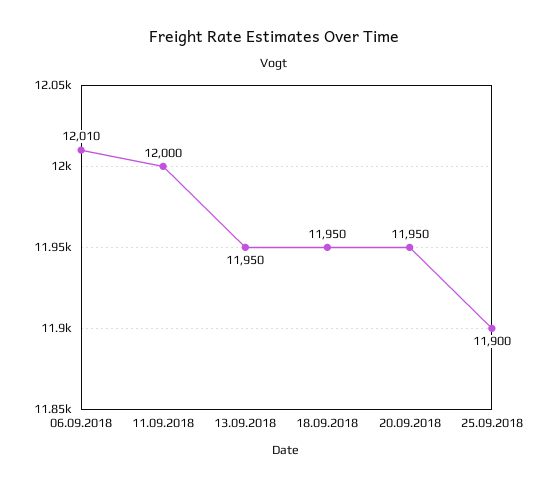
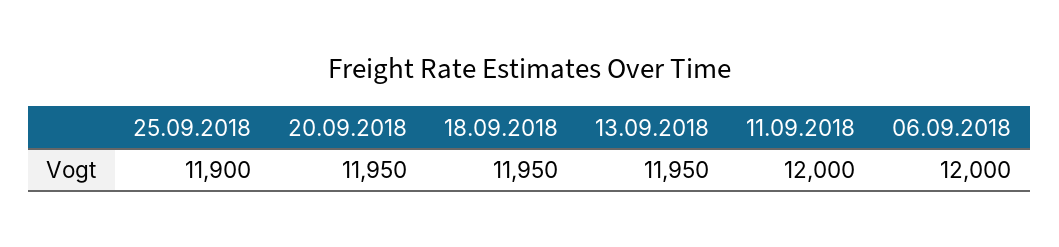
  {
-   "06.09.2018": 12010,
+   "06.09.2018": 12000,
    "11.09.2018": 12000,
    "13.09.2018": 11950,
    "18.09.2018": 11950,
    "20.09.2018": 11950,
    "25.09.2018": 11900
  }

